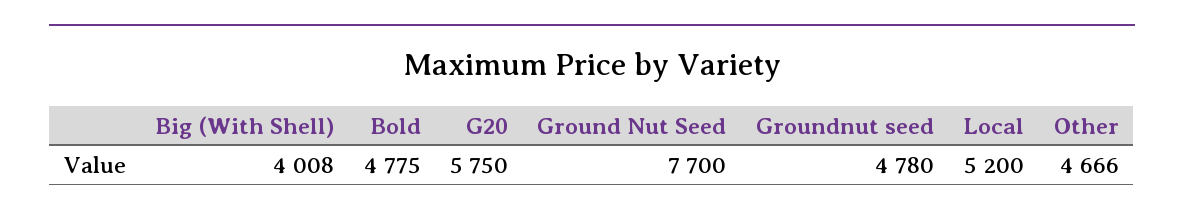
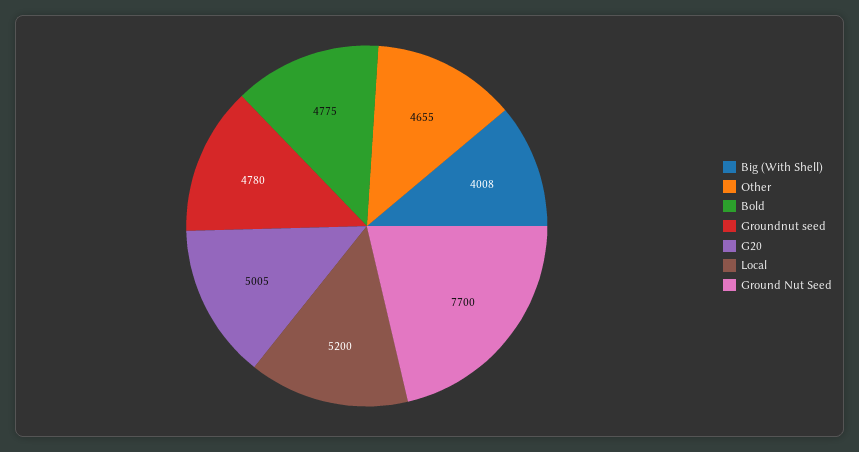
  {
    "Big (With Shell)": 4008,
    "Bold": 4775,
-   "G20": 5750,
+   "G20": 5005,
    "Ground Nut Seed": 7700,
    "Groundnut seed": 4780,
    "Local": 5200,
-   "Other": 4666
+   "Other": 4655
  }

